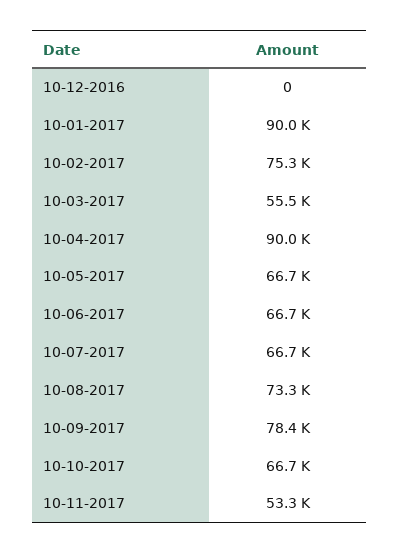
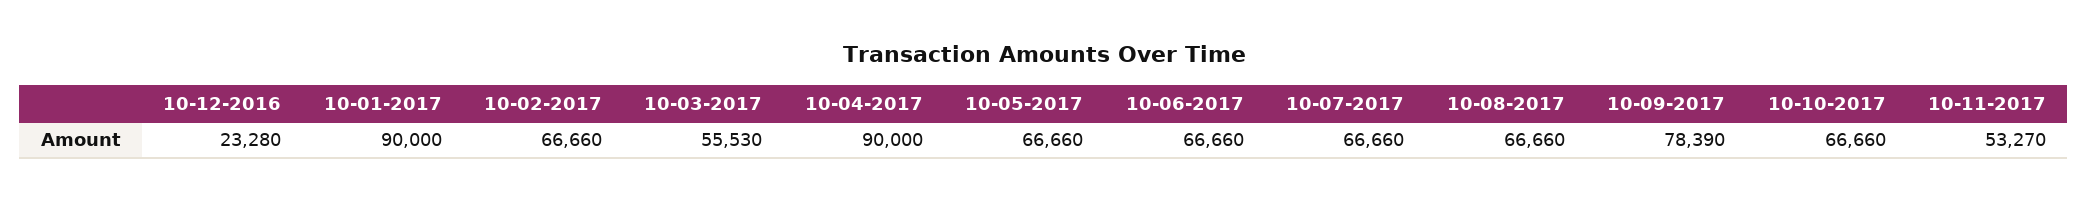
  {
-   "10-12-2016": 0,
+   "10-12-2016": 23280,
    "10-01-2017": 90000,
-   "10-02-2017": 75300,
+   "10-02-2017": 66660,
    "10-03-2017": 55530,
    "10-04-2017": 90000,
    "10-05-2017": 66660,
    "10-06-2017": 66660,
    "10-07-2017": 66660,
-   "10-08-2017": 73300,
+   "10-08-2017": 66660,
    "10-09-2017": 78390,
    "10-10-2017": 66660,
    "10-11-2017": 53270
  }

